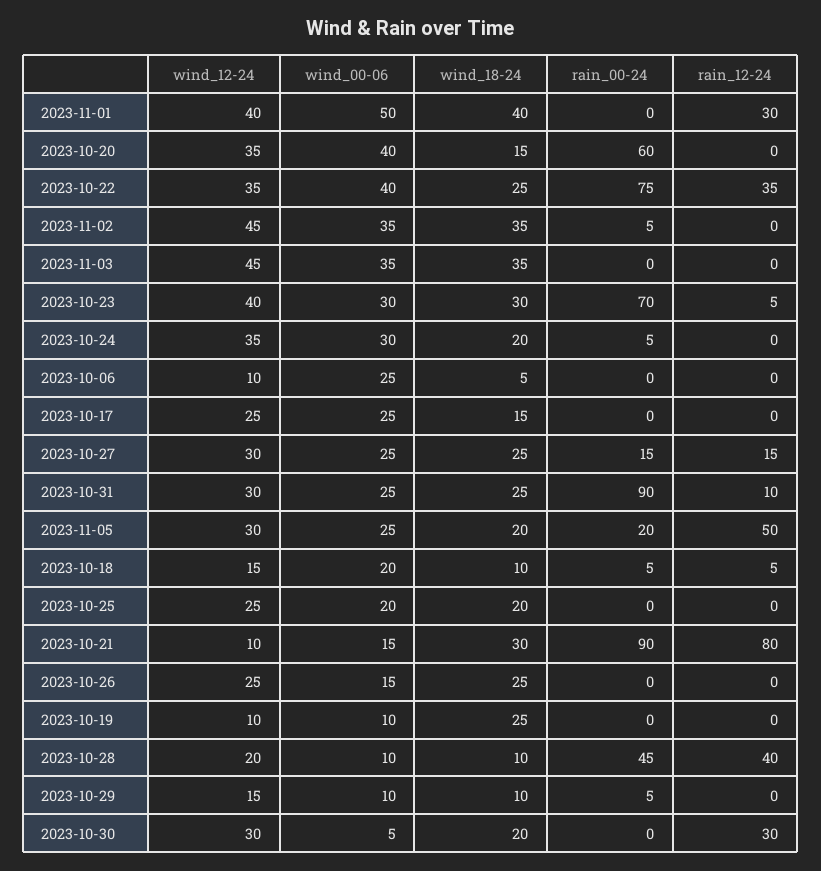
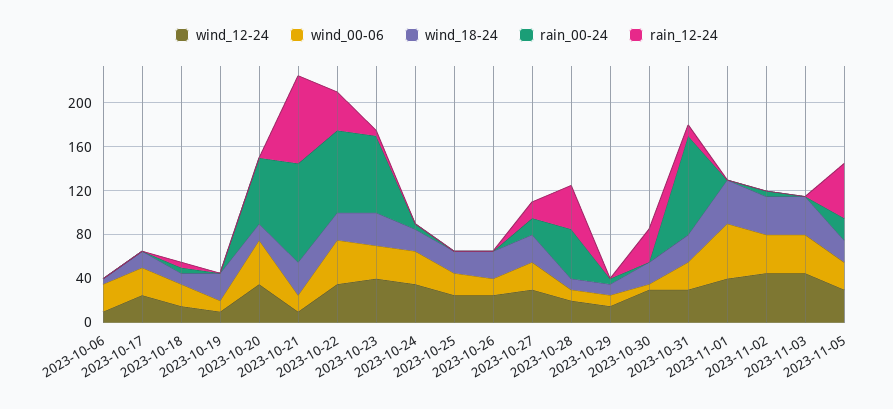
  {
    "wind_12-24": {
      "2023-11-01": 40,
      "2023-10-20": 35,
      "2023-10-22": 35,
      "2023-11-02": 45,
      "2023-11-03": 45,
      "2023-10-23": 40,
      "2023-10-24": 35,
      "2023-10-06": 10,
      "2023-10-17": 25,
      "2023-10-27": 30,
      "2023-10-31": 30,
      "2023-11-05": 30,
      "2023-10-18": 15,
      "2023-10-25": 25,
      "2023-10-21": 10,
      "2023-10-26": 25,
      "2023-10-19": 10,
      "2023-10-28": 20,
      "2023-10-29": 15,
      "2023-10-30": 30
    },
    "wind_00-06": {
      "2023-11-01": 50,
      "2023-10-20": 40,
      "2023-10-22": 40,
      "2023-11-02": 35,
      "2023-11-03": 35,
      "2023-10-23": 30,
      "2023-10-24": 30,
      "2023-10-06": 25,
      "2023-10-17": 25,
      "2023-10-27": 25,
      "2023-10-31": 25,
      "2023-11-05": 25,
      "2023-10-18": 20,
      "2023-10-25": 20,
      "2023-10-21": 15,
      "2023-10-26": 15,
      "2023-10-19": 10,
      "2023-10-28": 10,
      "2023-10-29": 10,
      "2023-10-30": 5
    },
    "wind_18-24": {
      "2023-11-01": 40,
      "2023-10-20": 15,
      "2023-10-22": 25,
      "2023-11-02": 35,
      "2023-11-03": 35,
      "2023-10-23": 30,
      "2023-10-24": 20,
      "2023-10-06": 5,
      "2023-10-17": 15,
      "2023-10-27": 25,
      "2023-10-31": 25,
      "2023-11-05": 20,
      "2023-10-18": 10,
      "2023-10-25": 20,
      "2023-10-21": 30,
      "2023-10-26": 25,
      "2023-10-19": 25,
      "2023-10-28": 10,
      "2023-10-29": 10,
      "2023-10-30": 20
    },
    "rain_00-24": {
      "2023-11-01": 0,
      "2023-10-20": 60,
      "2023-10-22": 75,
      "2023-11-02": 5,
      "2023-11-03": 0,
      "2023-10-23": 70,
      "2023-10-24": 5,
      "2023-10-06": 0,
      "2023-10-17": 0,
      "2023-10-27": 15,
      "2023-10-31": 90,
      "2023-11-05": 20,
      "2023-10-18": 5,
      "2023-10-25": 0,
      "2023-10-21": 90,
      "2023-10-26": 0,
      "2023-10-19": 0,
      "2023-10-28": 45,
      "2023-10-29": 5,
      "2023-10-30": 0
    },
    "rain_12-24": {
-     "2023-11-01": 30,
+     "2023-11-01": 0,
      "2023-10-20": 0,
      "2023-10-22": 35,
      "2023-11-02": 0,
      "2023-11-03": 0,
      "2023-10-23": 5,
      "2023-10-24": 0,
      "2023-10-06": 0,
      "2023-10-17": 0,
      "2023-10-27": 15,
      "2023-10-31": 10,
      "2023-11-05": 50,
      "2023-10-18": 5,
      "2023-10-25": 0,
      "2023-10-21": 80,
      "2023-10-26": 0,
      "2023-10-19": 0,
      "2023-10-28": 40,
      "2023-10-29": 0,
      "2023-10-30": 30
    }
  }

